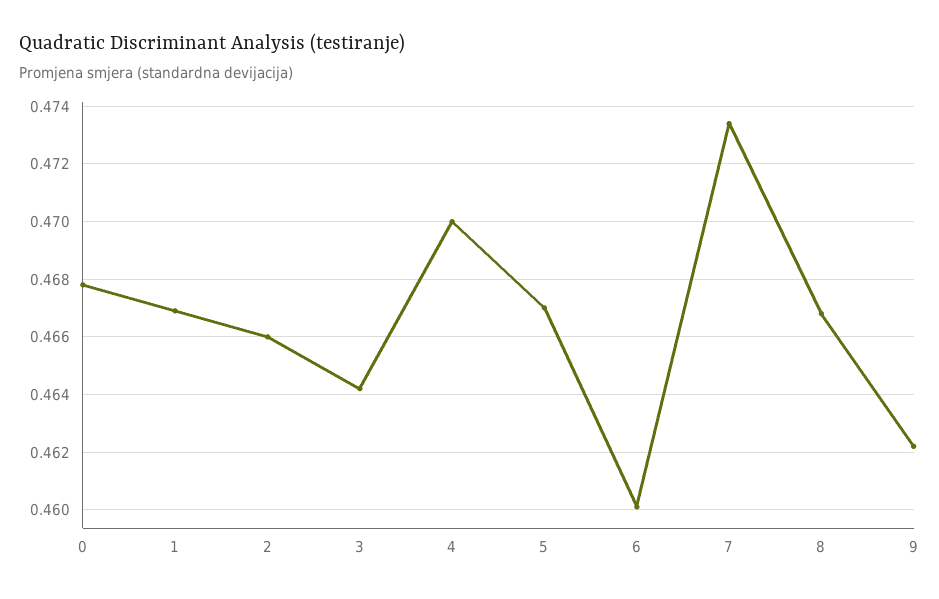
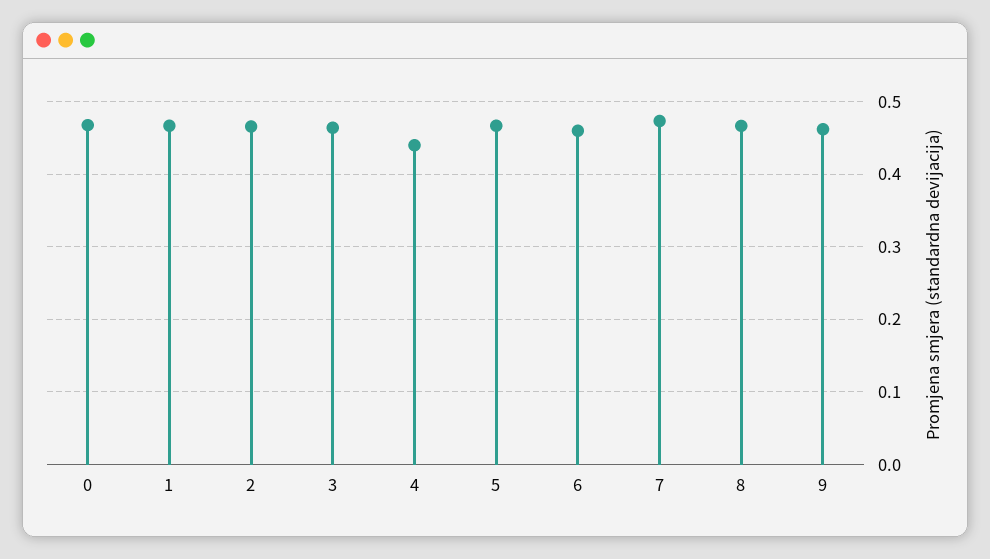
  {
    "0": 0.468,
    "1": 0.467,
    "2": 0.466,
    "3": 0.464,
-   "4": 0.47,
+   "4": 0.44,
    "5": 0.467,
    "6": 0.46,
    "7": 0.4735,
    "8": 0.467,
    "9": 0.462
  }

